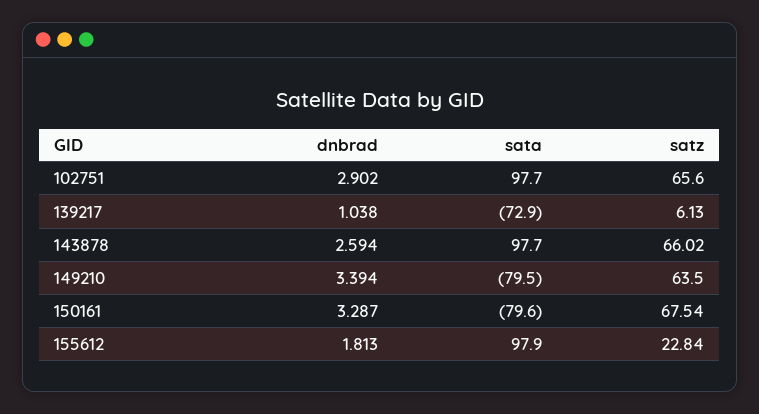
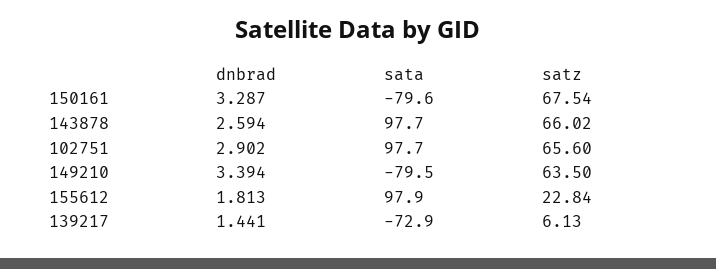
  {
    "dnbrad": {
      "102751": 2.902,
-     "139217": 1.038,
+     "139217": 1.441,
      "143878": 2.594,
      "149210": 3.394,
      "150161": 3.287,
      "155612": 1.813
    },
    "sata": {
      "102751": 97.7,
      "139217": -72.9,
      "143878": 97.7,
      "149210": -79.5,
      "150161": -79.6,
      "155612": 97.9
    },
    "satz": {
      "102751": 65.6,
      "139217": 6.13,
      "143878": 66.02,
      "149210": 63.5,
      "150161": 67.54,
      "155612": 22.84
    }
  }

